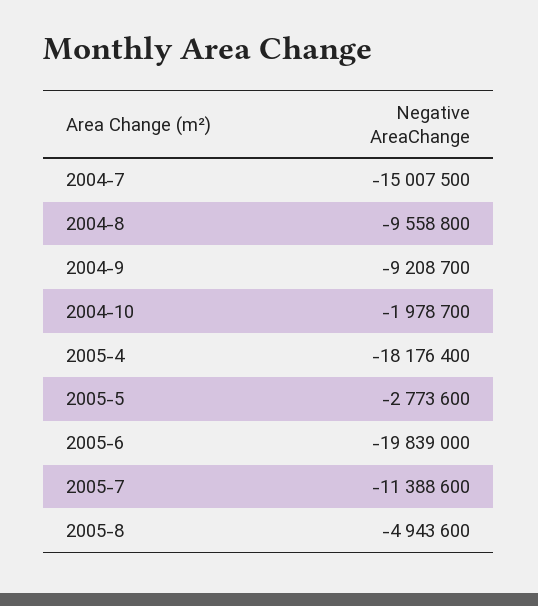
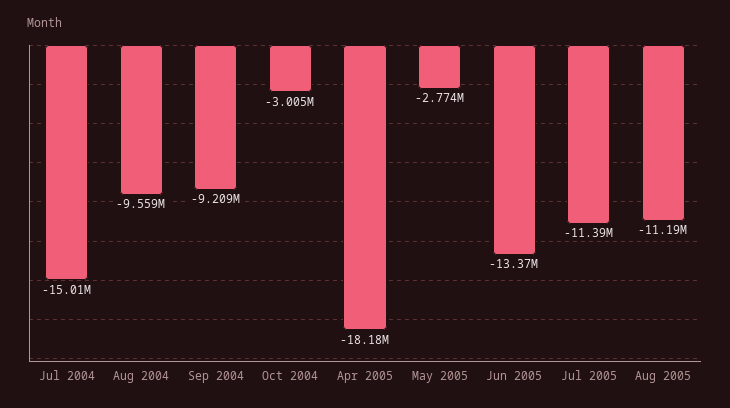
  {
    "2004-7": -15007500,
    "2004-8": -9558800,
    "2004-9": -9208700,
-   "2004-10": -1978700,
+   "2004-10": -3005000,
    "2005-4": -18176400,
    "2005-5": -2773600,
-   "2005-6": -19839000,
+   "2005-6": -13370000,
    "2005-7": -11388600,
-   "2005-8": -4943600
+   "2005-8": -11190000
  }

